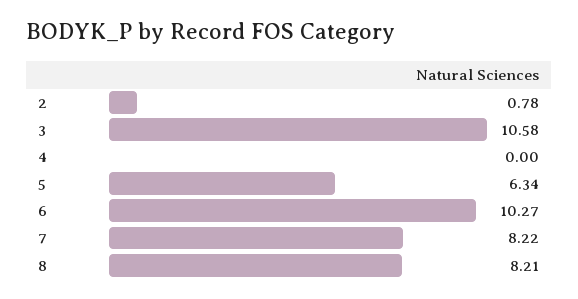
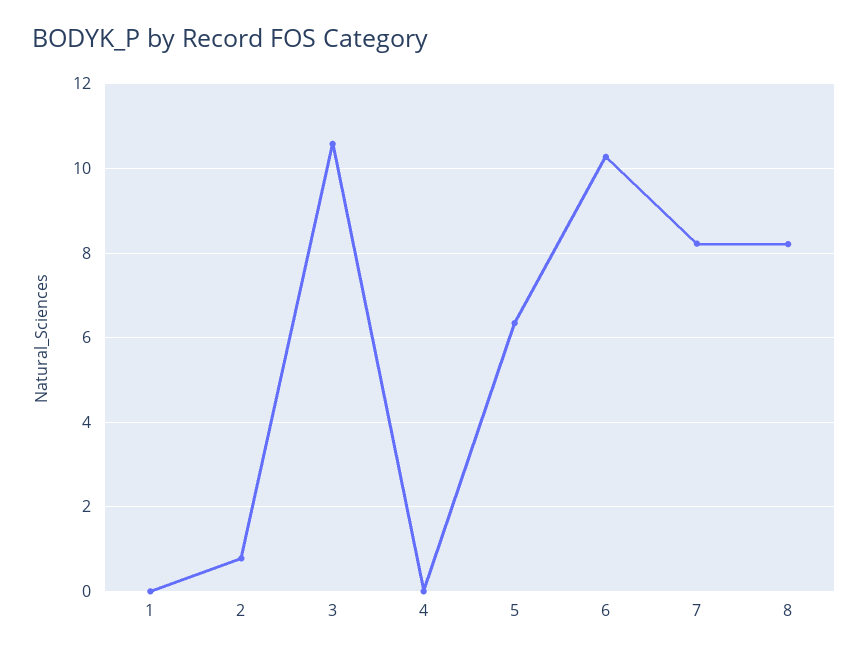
  {
    "2": 0.78,
    "3": 10.58,
    "4": 0,
    "5": 6.34,
    "6": 10.27,
    "7": 8.22,
-   "8": 8.21
+   "8": 8.21,
+   "1": 0
  }

